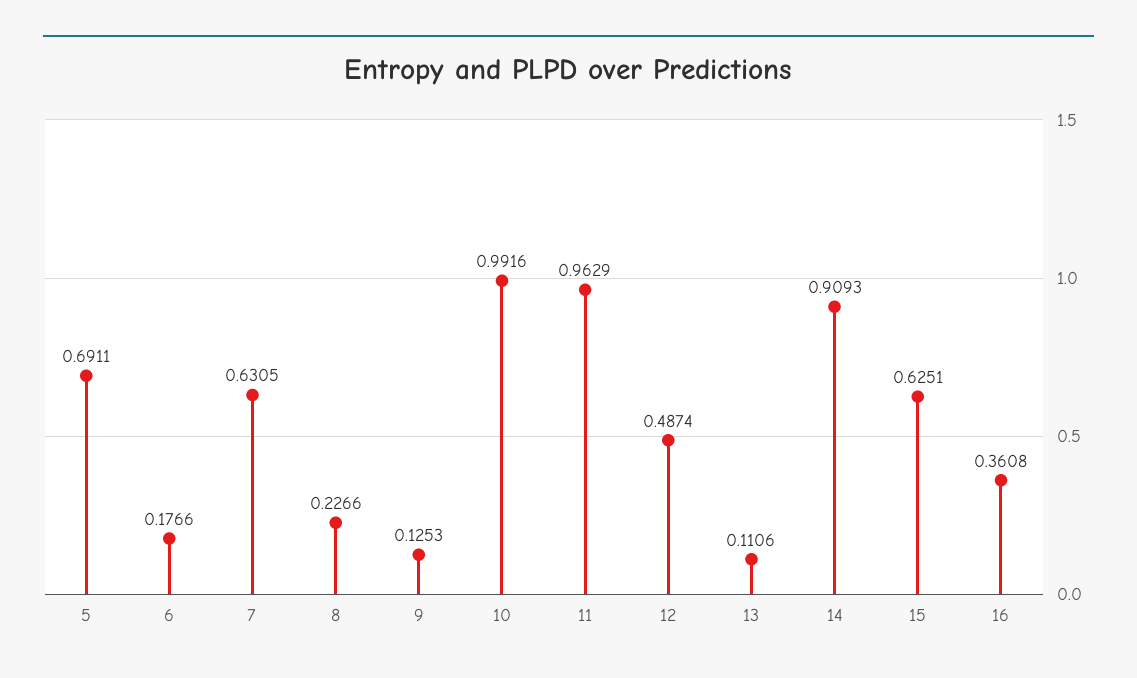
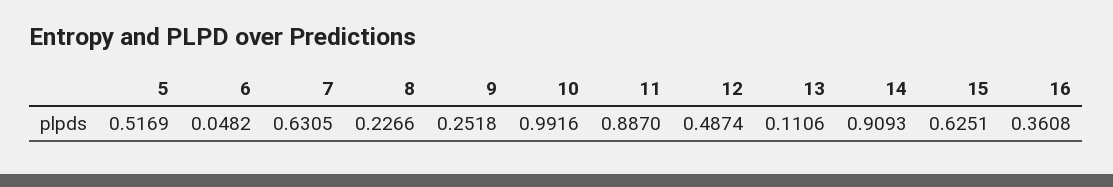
  {
-   "5": 0.6911,
+   "5": 0.5169,
-   "6": 0.1766,
+   "6": 0.0482,
    "7": 0.6305,
    "8": 0.2266,
-   "9": 0.1253,
+   "9": 0.2518,
    "10": 0.9916,
-   "11": 0.9629,
+   "11": 0.887,
    "12": 0.4874,
    "13": 0.1106,
    "14": 0.9093,
    "15": 0.6251,
    "16": 0.3608
  }

